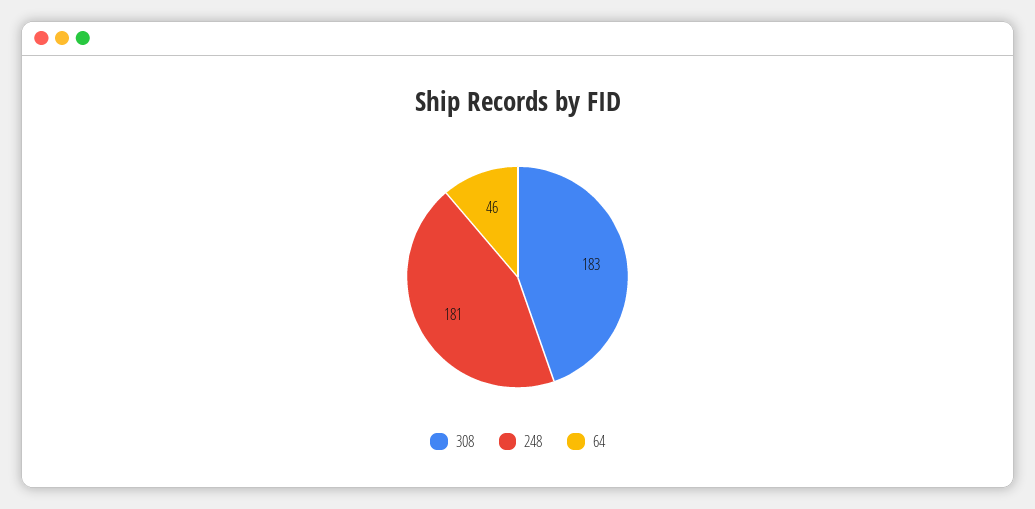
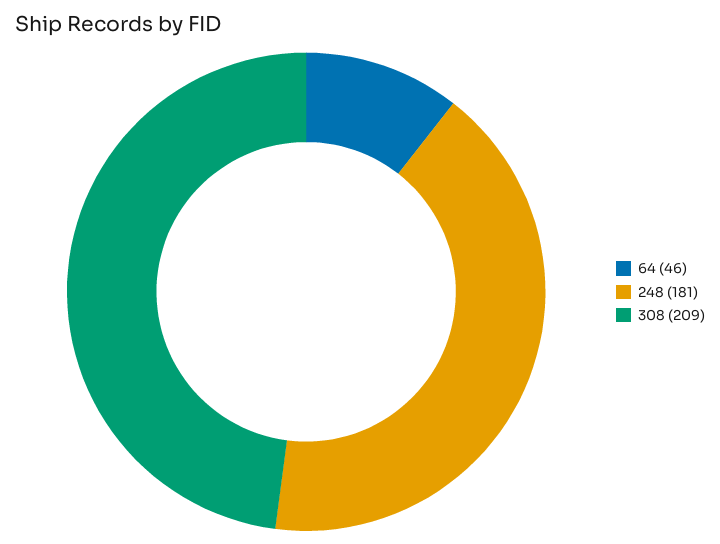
  {
-   "308": 183,
+   "308": 209,
    "248": 181,
    "64": 46
  }

